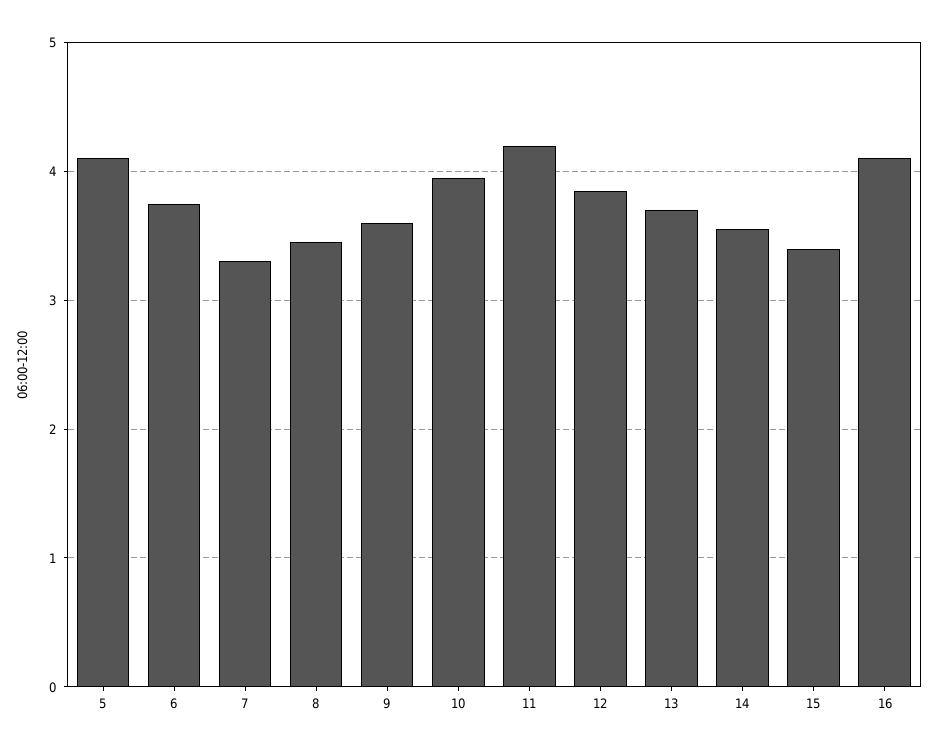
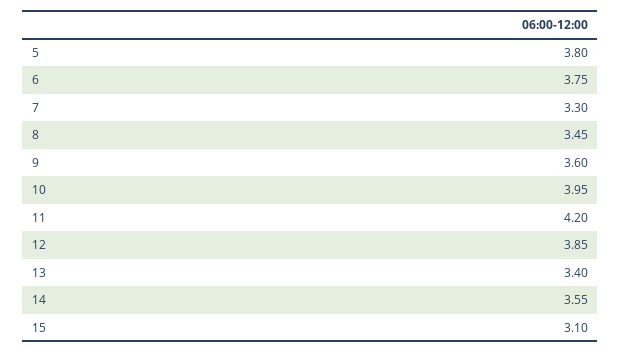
  {
-   "5": 4.1,
+   "5": 3.8,
    "6": 3.75,
    "7": 3.3,
    "8": 3.45,
    "9": 3.6,
    "10": 3.95,
    "11": 4.2,
    "12": 3.85,
-   "13": 3.7,
+   "13": 3.4,
    "14": 3.55,
-   "15": 3.4,
+   "15": 3.1
-   "16": 4.1
  }

